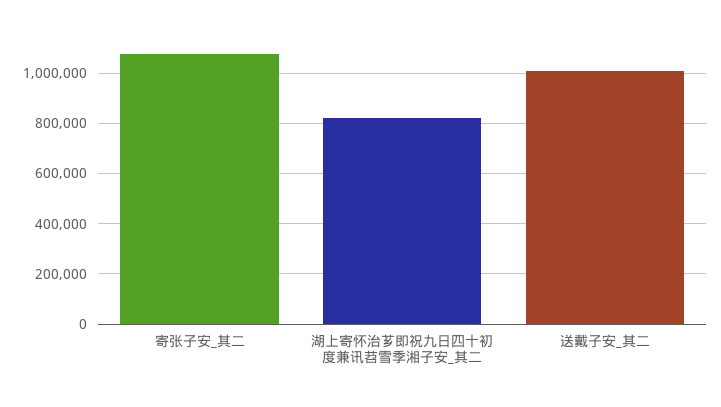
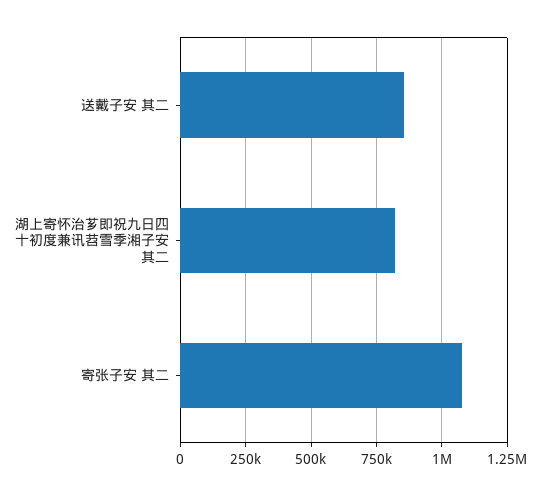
  {
    "寄张子安_其二": 1075000,
    "湖上寄怀治芗即祝九日四十初度兼讯苕雪季湘子安_其二": 825000,
-   "送戴子安_其二": 1000000
+   "送戴子安_其二": 850000
  }

